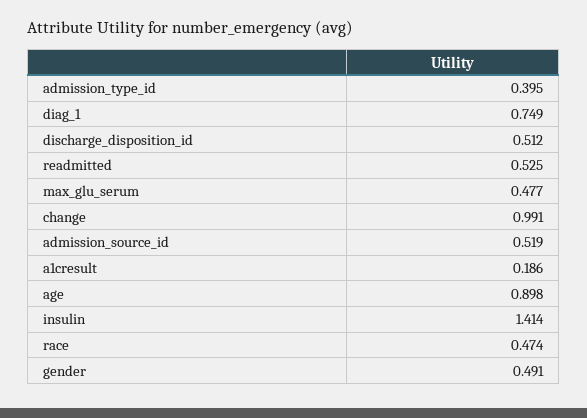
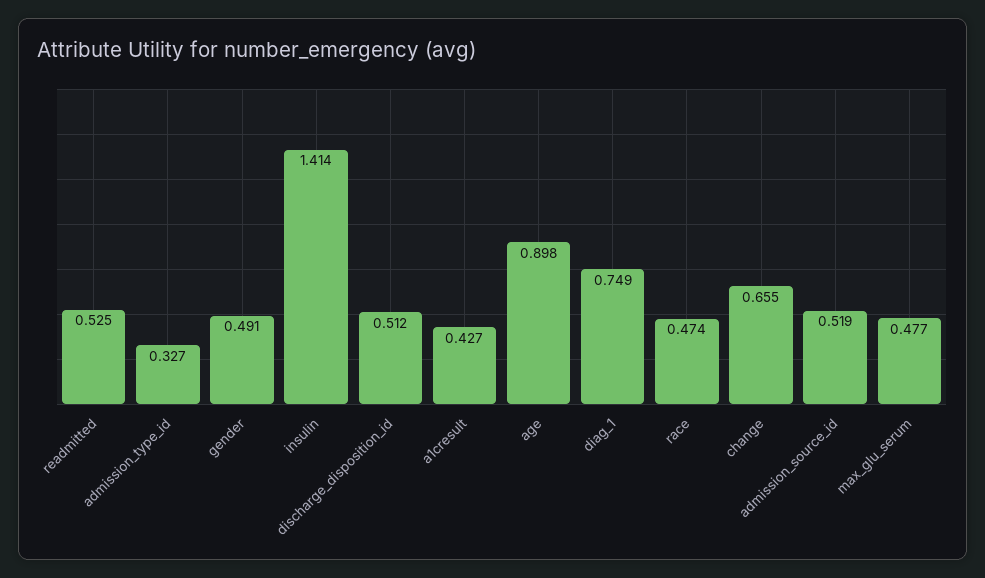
  {
-   "admission_type_id": 0.395,
+   "admission_type_id": 0.327,
    "diag_1": 0.749,
    "discharge_disposition_id": 0.512,
    "readmitted": 0.525,
    "max_glu_serum": 0.477,
-   "change": 0.991,
+   "change": 0.655,
    "admission_source_id": 0.519,
-   "a1cresult": 0.186,
+   "a1cresult": 0.427,
    "age": 0.898,
    "insulin": 1.414,
    "race": 0.474,
    "gender": 0.491
  }

